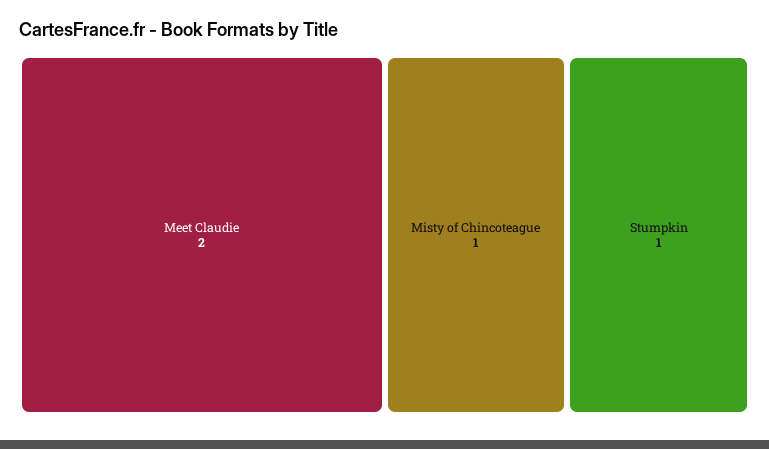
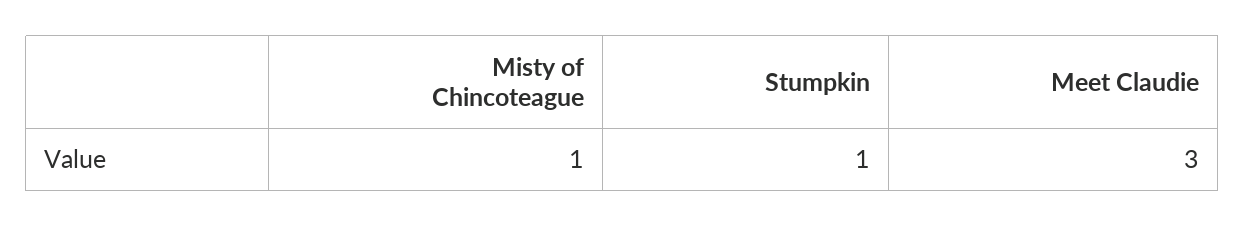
  {
-   "Meet Claudie": 2,
+   "Meet Claudie": 3,
    "Misty of Chincoteague": 1,
    "Stumpkin": 1
  }

